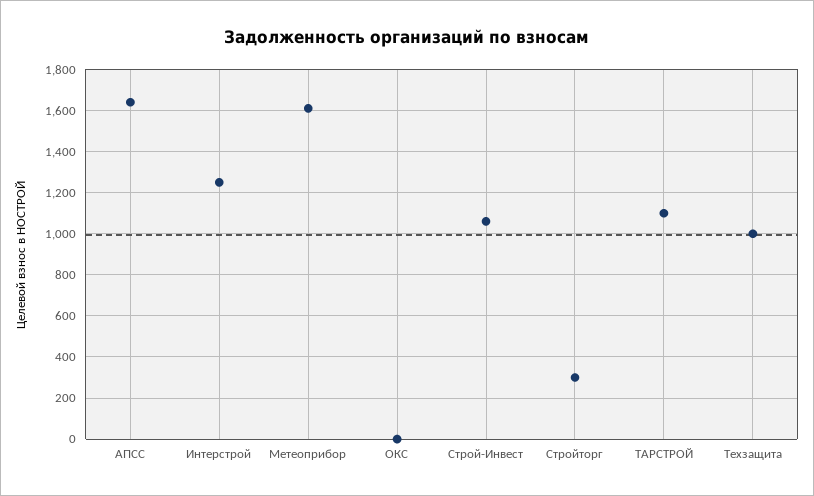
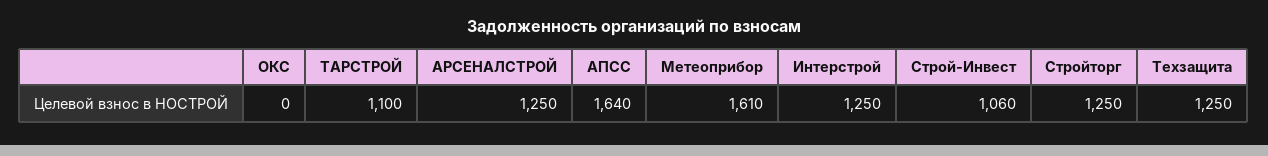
  {
    "АПСС": 1640,
    "Интерстрой": 1250,
    "Метеоприбор": 1610,
    "ОКС": 0,
    "Строй-Инвест": 1060,
-   "Стройторг": 300,
+   "Стройторг": 1250,
    "ТАРСТРОЙ": 1100,
-   "Техзащита": 1000
+   "Техзащита": 1250,
+   "АРСЕНАЛСТРОЙ": 1250
  }

